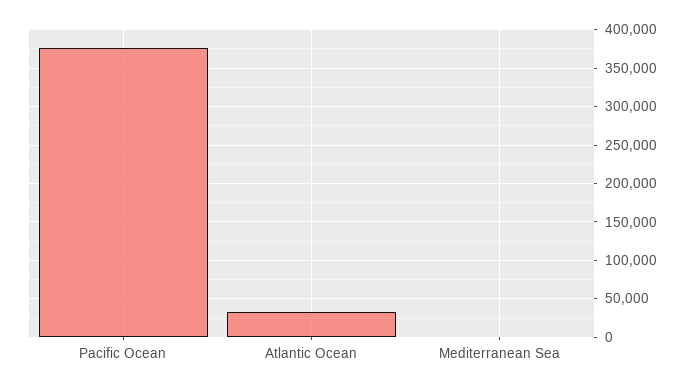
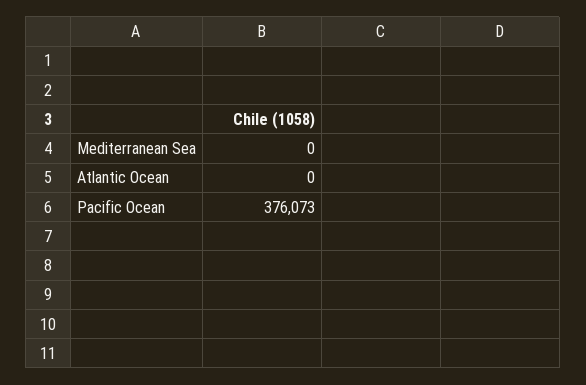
  {
    "Pacific Ocean": 376073,
-   "Atlantic Ocean": 30000,
+   "Atlantic Ocean": 0,
    "Mediterranean Sea": 0
  }

